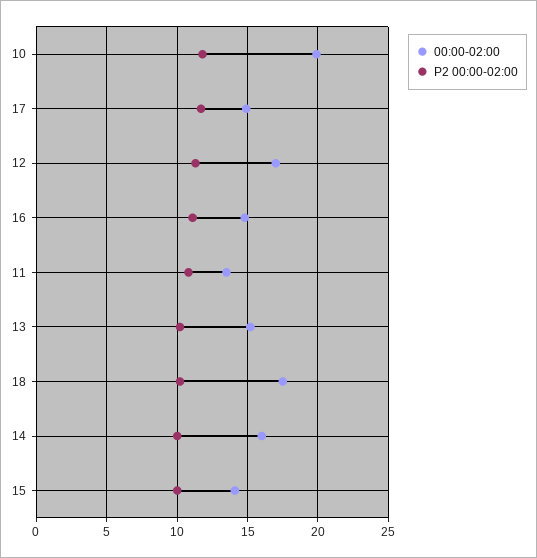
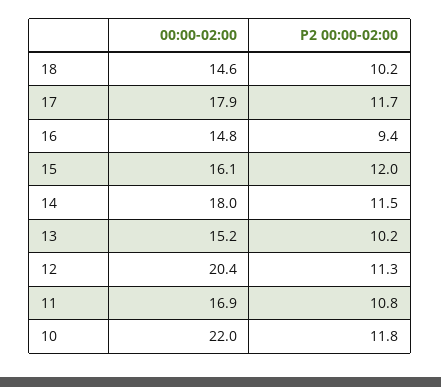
  {
    "00:00-02:00": {
-     "10": 20,
+     "10": 22,
-     "17": 15,
+     "17": 17.9,
-     "12": 17,
+     "12": 20.4,
      "16": 14.8,
-     "11": 13.5,
+     "11": 16.9,
      "13": 15.2,
-     "18": 17.5,
+     "18": 14.6,
-     "14": 16,
+     "14": 18,
-     "15": 14
+     "15": 16.1
    },
    "P2 00:00-02:00": {
      "10": 11.8,
      "17": 11.7,
      "12": 11.3,
-     "16": 11,
+     "16": 9.4,
      "11": 10.8,
      "13": 10.2,
      "18": 10.2,
-     "14": 10,
+     "14": 11.5,
-     "15": 10
+     "15": 12
    }
  }

